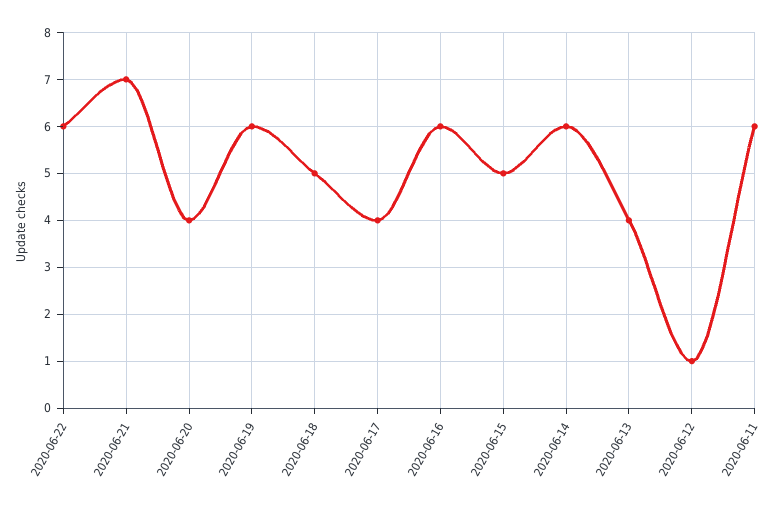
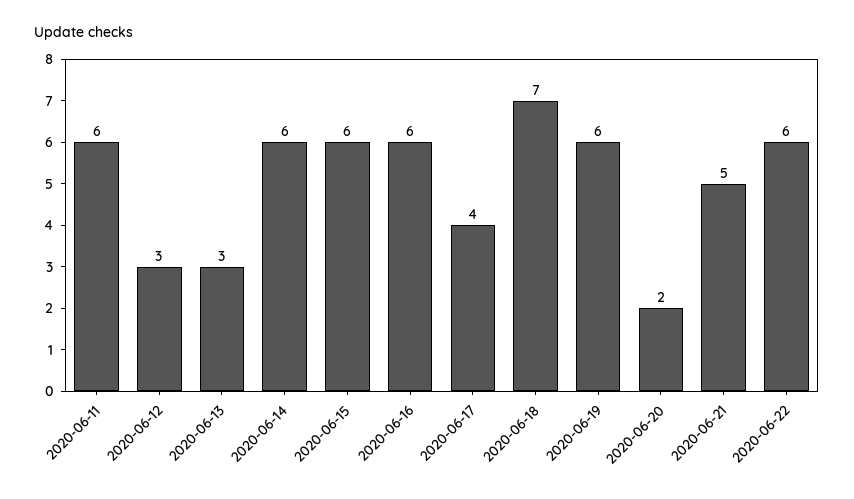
  {
    "2020-06-22": 6,
-   "2020-06-21": 7,
+   "2020-06-21": 5,
-   "2020-06-20": 4,
+   "2020-06-20": 2,
    "2020-06-19": 6,
-   "2020-06-18": 5,
+   "2020-06-18": 7,
    "2020-06-17": 4,
    "2020-06-16": 6,
-   "2020-06-15": 5,
+   "2020-06-15": 6,
    "2020-06-14": 6,
-   "2020-06-13": 4,
+   "2020-06-13": 3,
-   "2020-06-12": 1,
+   "2020-06-12": 3,
    "2020-06-11": 6
  }

